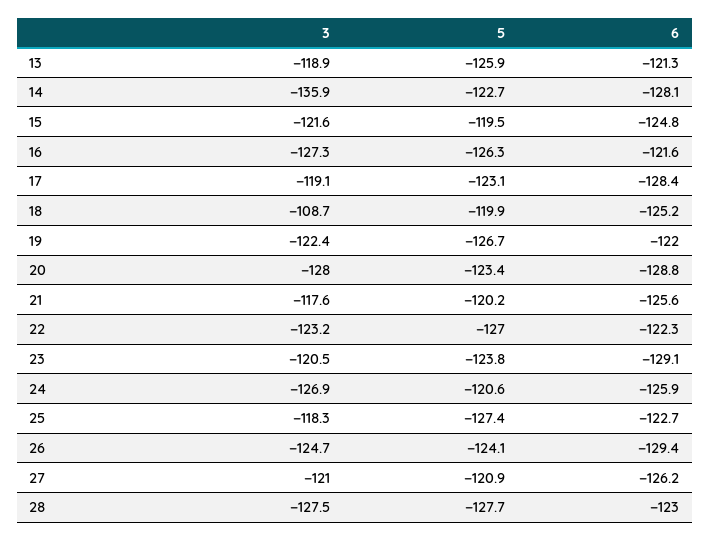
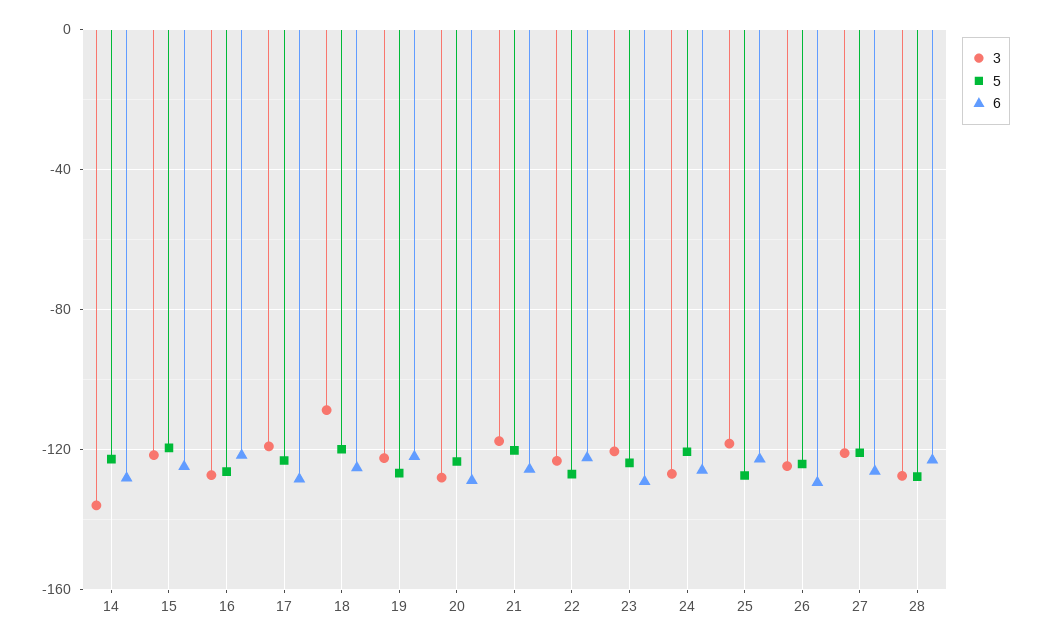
  {
    "3": {
-     "13": -118.9,
      "14": -135.9,
      "15": -121.6,
      "16": -127.3,
      "17": -119.1,
      "18": -108.7,
      "19": -122.4,
      "20": -128,
      "21": -117.6,
      "22": -123.2,
      "23": -120.5,
      "24": -126.9,
      "25": -118.3,
      "26": -124.7,
      "27": -121,
      "28": -127.5
    },
    "5": {
-     "13": -125.9,
      "14": -122.7,
      "15": -119.5,
      "16": -126.3,
      "17": -123.1,
      "18": -119.9,
      "19": -126.7,
      "20": -123.4,
      "21": -120.2,
      "22": -127,
      "23": -123.8,
      "24": -120.6,
      "25": -127.4,
      "26": -124.1,
      "27": -120.9,
      "28": -127.7
    },
    "6": {
-     "13": -121.3,
      "14": -128.1,
      "15": -124.8,
      "16": -121.6,
      "17": -128.4,
      "18": -125.2,
      "19": -122,
      "20": -128.8,
      "21": -125.6,
      "22": -122.3,
      "23": -129.1,
      "24": -125.9,
      "25": -122.7,
      "26": -129.4,
      "27": -126.2,
      "28": -123
    }
  }

